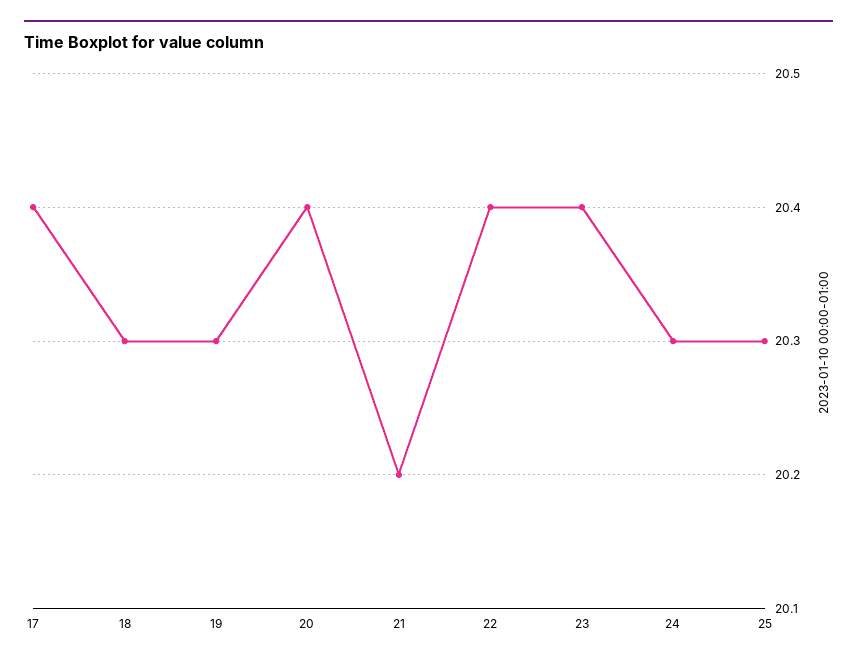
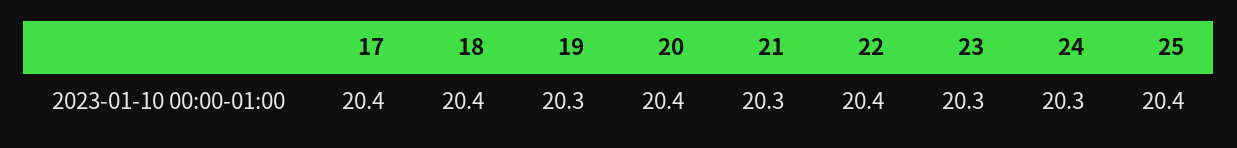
  {
    "17": 20.4,
-   "18": 20.3,
+   "18": 20.4,
    "19": 20.3,
    "20": 20.4,
-   "21": 20.2,
+   "21": 20.3,
    "22": 20.4,
-   "23": 20.4,
+   "23": 20.3,
    "24": 20.3,
-   "25": 20.3
+   "25": 20.4
  }

